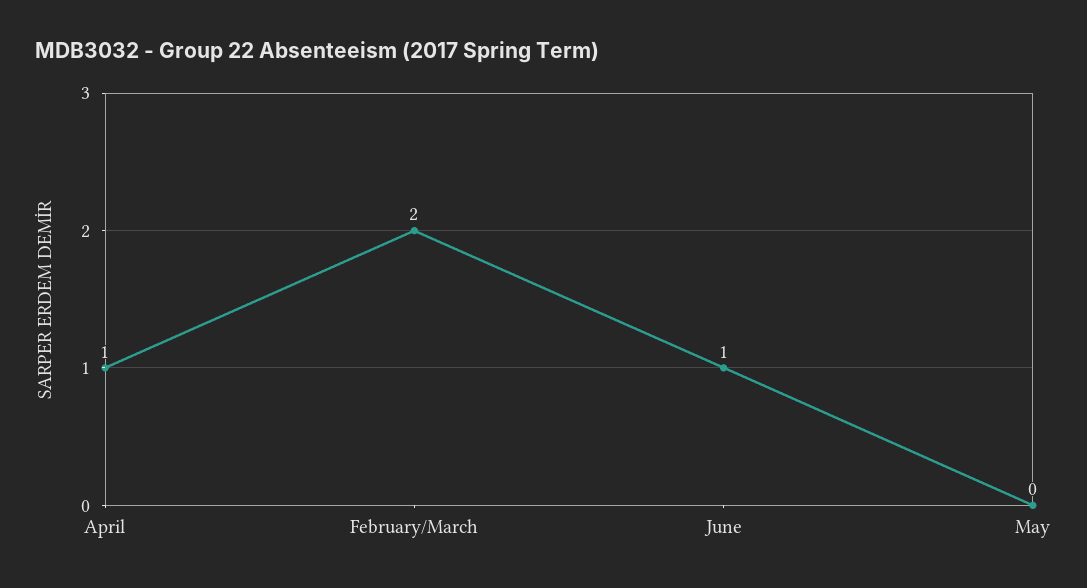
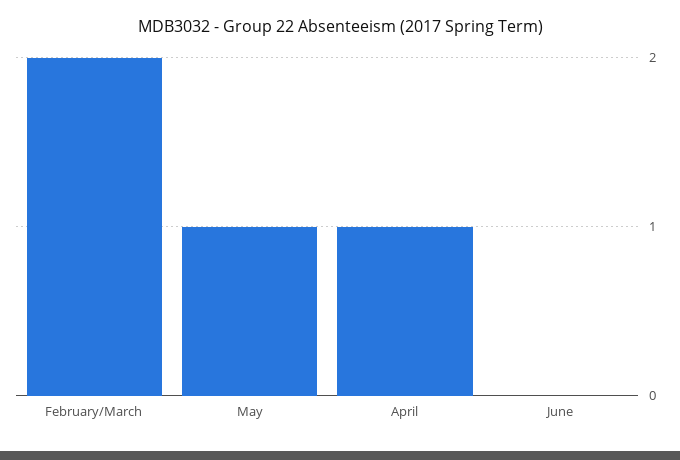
  {
    "April": 1,
    "February/March": 2,
-   "June": 1,
+   "June": 0,
-   "May": 0
+   "May": 1
  }

